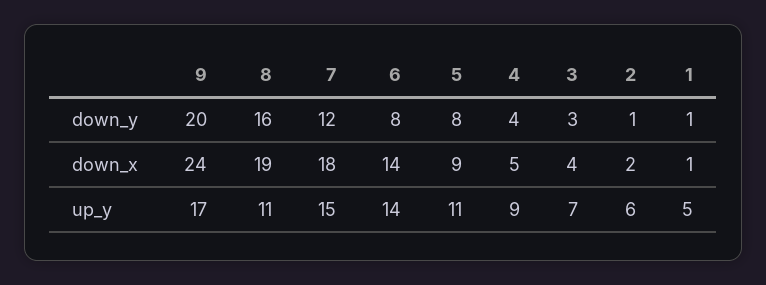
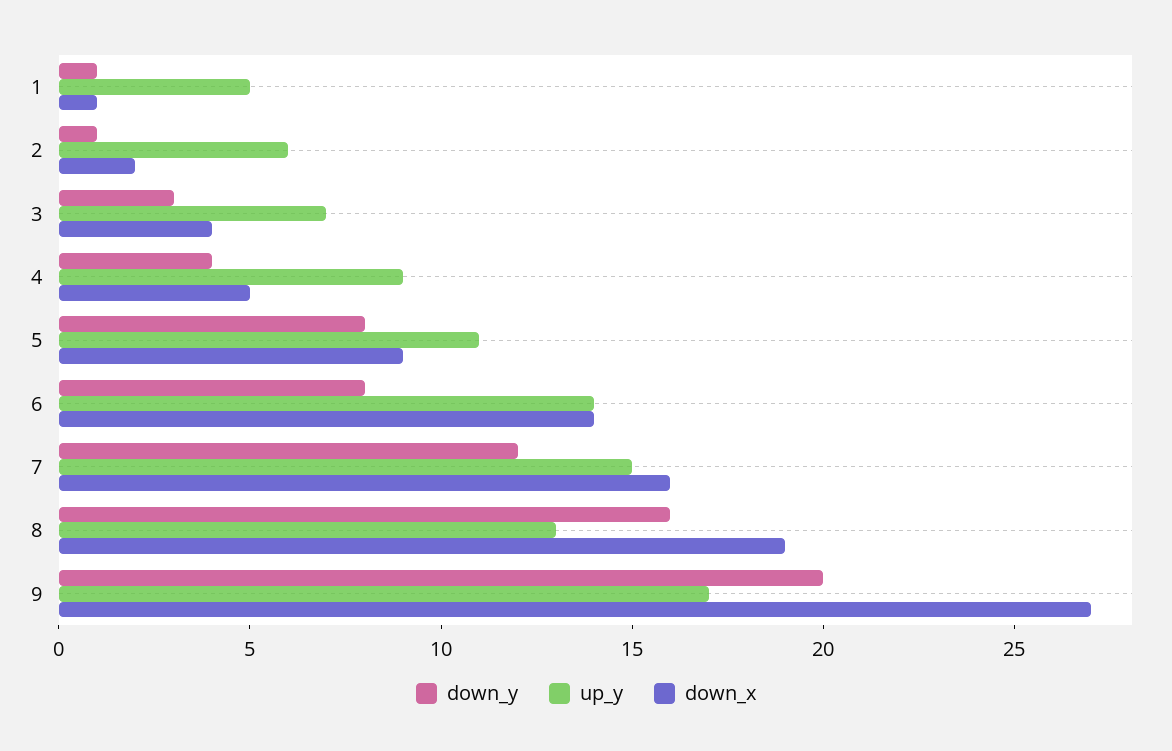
  {
    "down_y": {
      "9": 20,
      "8": 16,
      "7": 12,
      "6": 8,
      "5": 8,
      "4": 4,
      "3": 3,
      "2": 1,
      "1": 1
    },
    "down_x": {
-     "9": 24,
+     "9": 27,
      "8": 19,
-     "7": 18,
+     "7": 16,
      "6": 14,
      "5": 9,
      "4": 5,
      "3": 4,
      "2": 2,
      "1": 1
    },
    "up_y": {
      "9": 17,
-     "8": 11,
+     "8": 13,
      "7": 15,
      "6": 14,
      "5": 11,
      "4": 9,
      "3": 7,
      "2": 6,
      "1": 5
    }
  }

